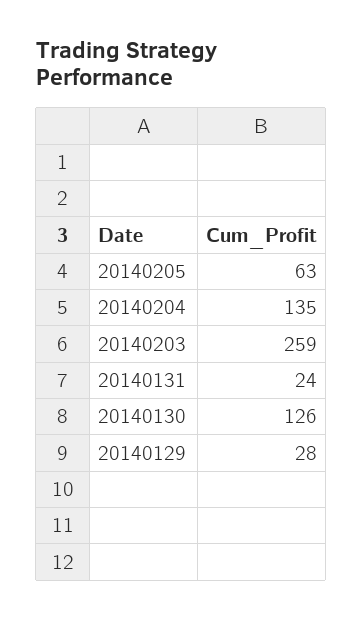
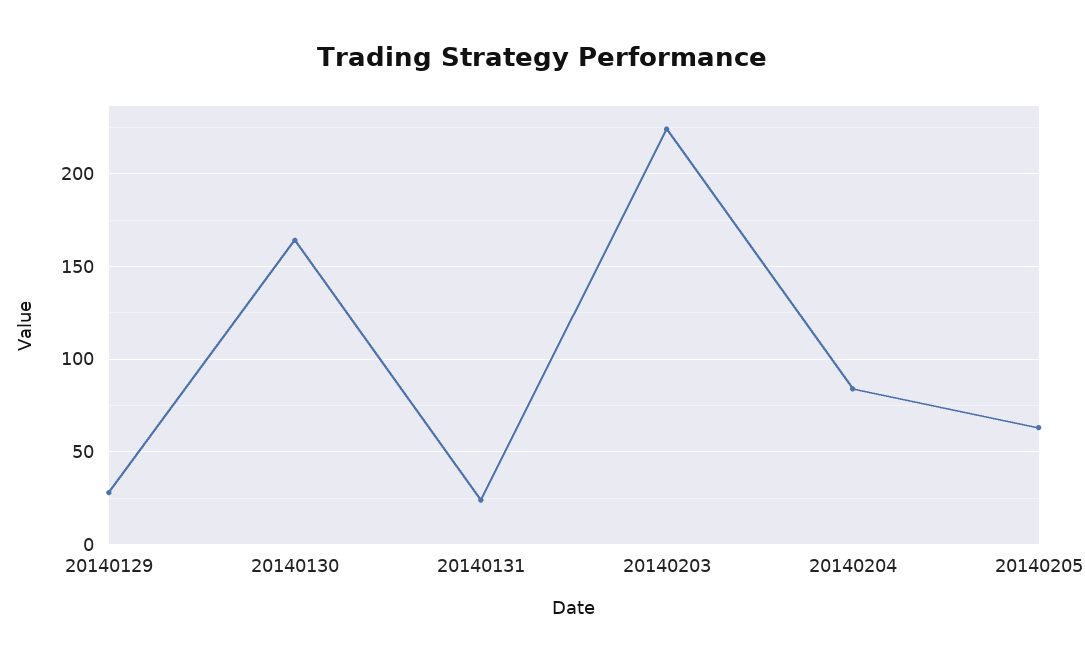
  {
    "20140205": 63,
-   "20140204": 135,
+   "20140204": 85,
-   "20140203": 259,
+   "20140203": 225,
    "20140131": 24,
-   "20140130": 126,
+   "20140130": 165,
    "20140129": 28
  }

